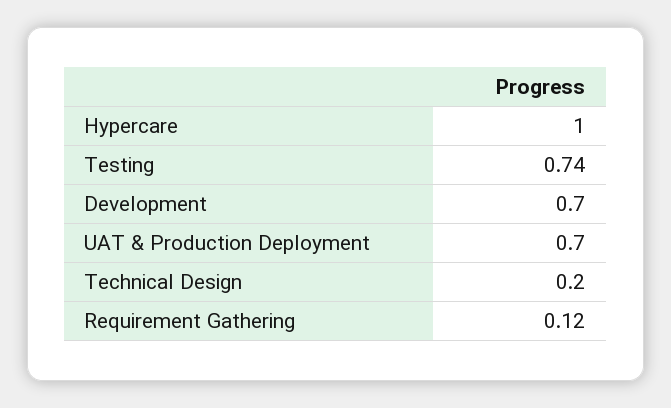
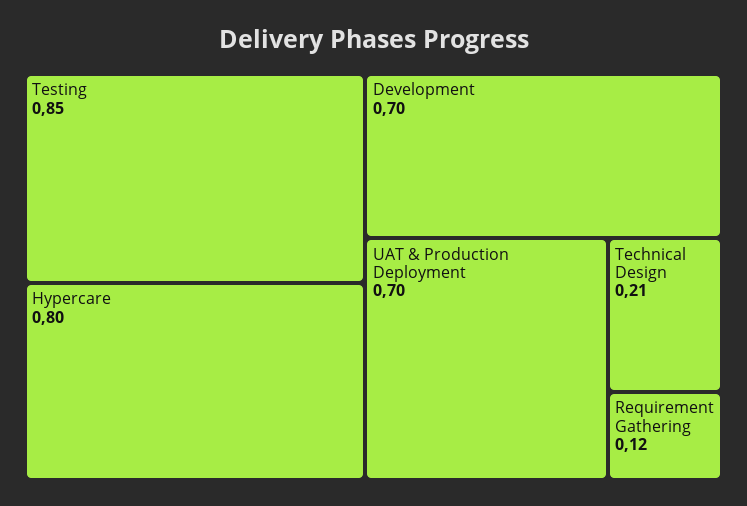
  {
-   "Hypercare": 1,
+   "Hypercare": 0.8,
-   "Testing": 0.74,
+   "Testing": 0.85,
    "Development": 0.7,
    "UAT & Production Deployment": 0.7,
-   "Technical Design": 0.2,
+   "Technical Design": 0.21,
    "Requirement Gathering": 0.12
  }

